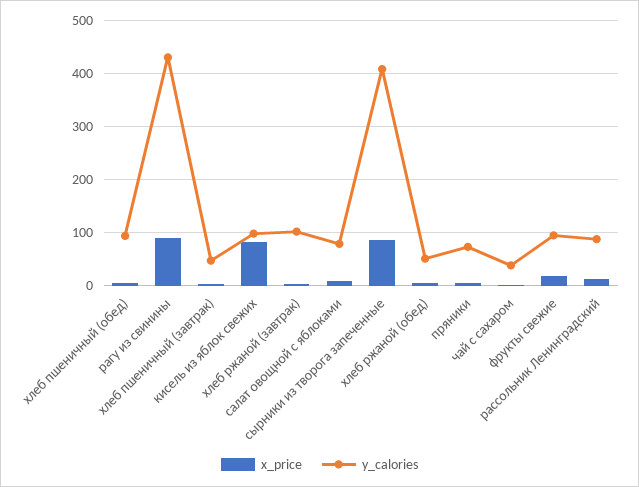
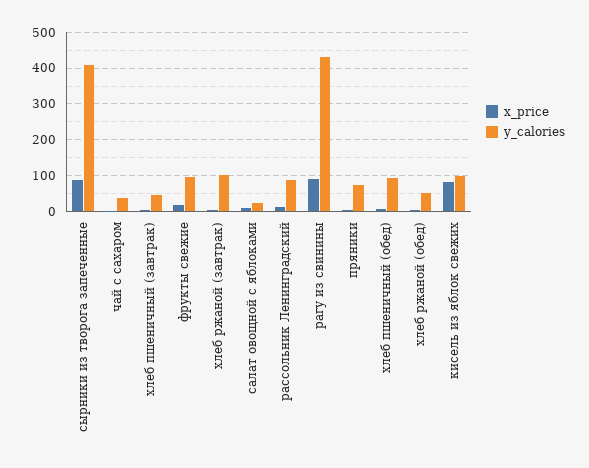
  {
    "x_price": {
      "хлеб пшеничный (обед)": 0,
      "рагу из свинины": 80,
      "хлеб пшеничный (завтрак)": 0,
      "кисель из яблок свежих": 80,
      "хлеб ржаной (завтрак)": 0,
      "салат овощной с яблоками": 0,
      "сырники из творога запеченные": 80,
      "хлеб ржаной (обед)": 0,
      "пряники": 0,
      "чай с сахаром": 0,
      "фрукты свежие": 20,
      "рассольник Ленинградский": 20
    },
    "y_calories": {
      "хлеб пшеничный (обед)": 100,
      "рагу из свинины": 440,
      "хлеб пшеничный (завтрак)": 40,
      "кисель из яблок свежих": 100,
      "хлеб ржаной (завтрак)": 100,
-     "салат овощной с яблоками": 80,
+     "салат овощной с яблоками": 20,
      "сырники из творога запеченные": 400,
      "хлеб ржаной (обед)": 60,
      "пряники": 80,
      "чай с сахаром": 40,
      "фрукты свежие": 100,
      "рассольник Ленинградский": 80
    }
  }

